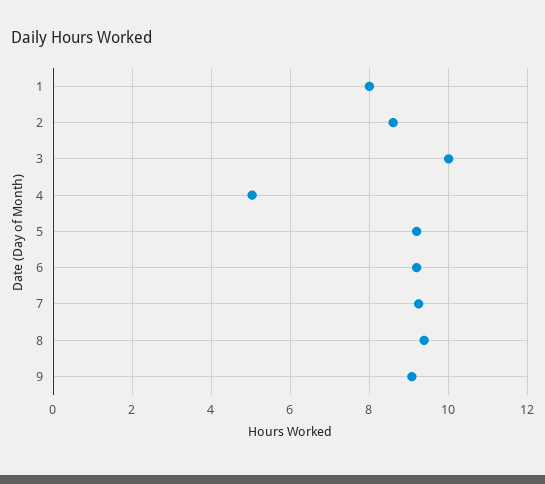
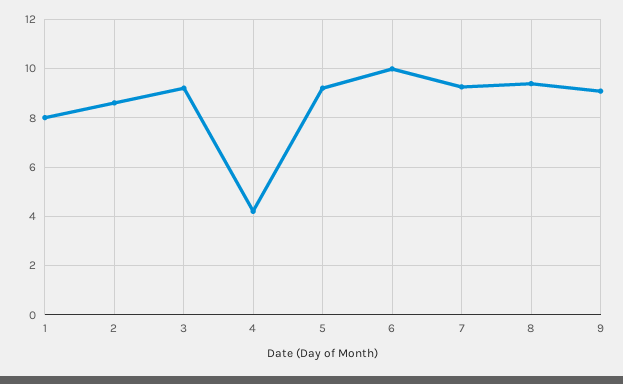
  {
    "1": 8,
    "2": 8.6,
-   "3": 10,
+   "3": 9.25,
-   "4": 5,
+   "4": 4.25,
    "5": 9.2,
-   "6": 9.2,
+   "6": 10,
    "7": 9.2,
    "8": 9.4,
    "9": 9
  }

